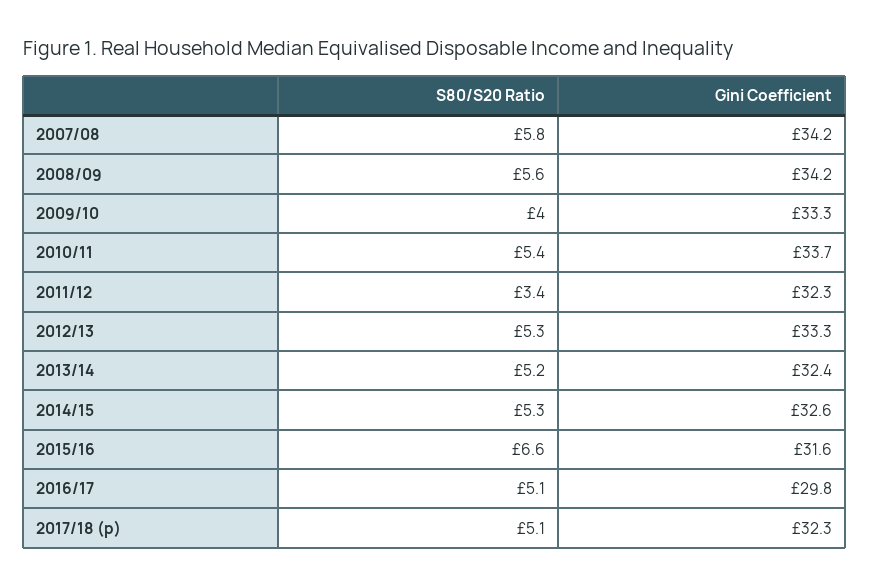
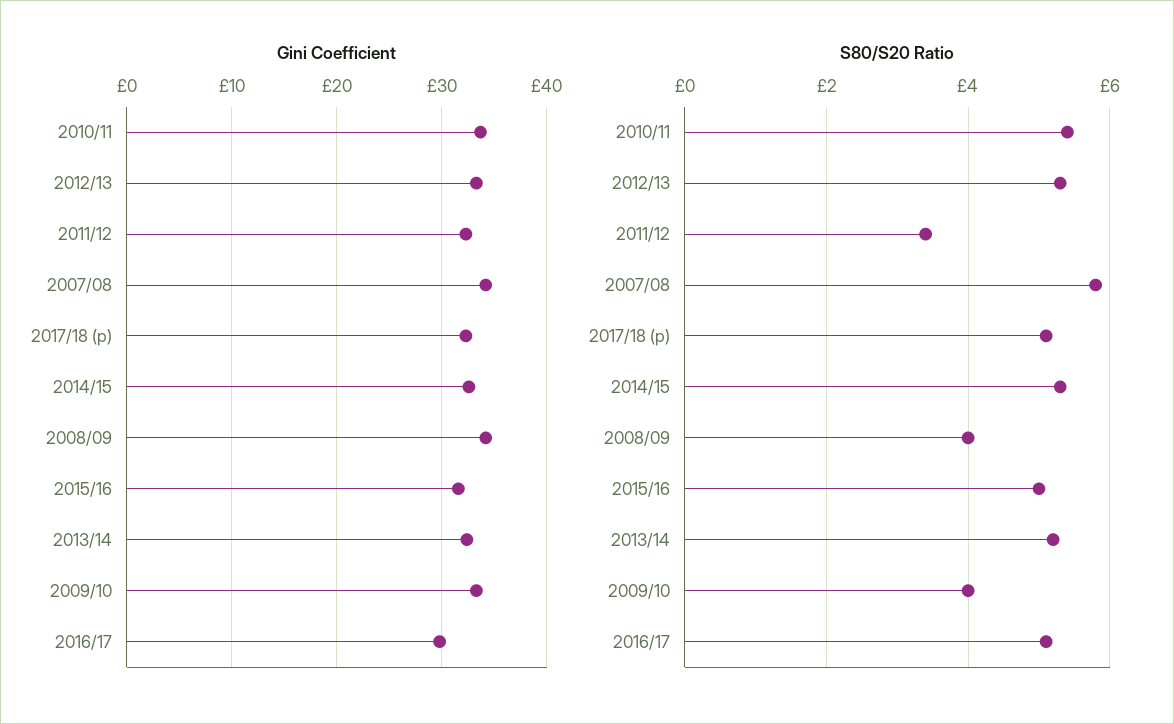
  {
    "S80/S20 Ratio": {
      "2007/08": 5.8,
-     "2008/09": 5.6,
+     "2008/09": 4,
      "2009/10": 4,
      "2010/11": 5.4,
      "2011/12": 3.4,
      "2012/13": 5.3,
      "2013/14": 5.2,
      "2014/15": 5.3,
-     "2015/16": 6.6,
+     "2015/16": 5,
      "2016/17": 5.1,
      "2017/18 (p)": 5.1
    },
    "Gini Coefficient": {
      "2007/08": 34.2,
      "2008/09": 34.2,
      "2009/10": 33.3,
      "2010/11": 33.7,
      "2011/12": 32.3,
      "2012/13": 33.3,
      "2013/14": 32.4,
      "2014/15": 32.6,
      "2015/16": 31.6,
      "2016/17": 29.8,
      "2017/18 (p)": 32.3
    }
  }

